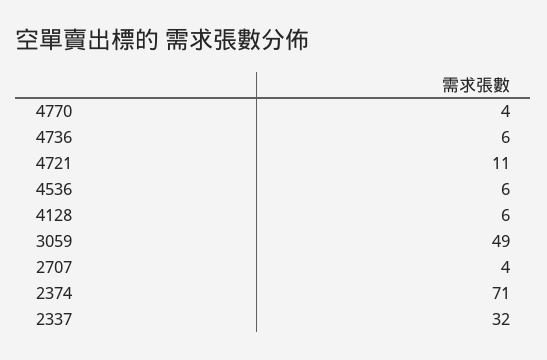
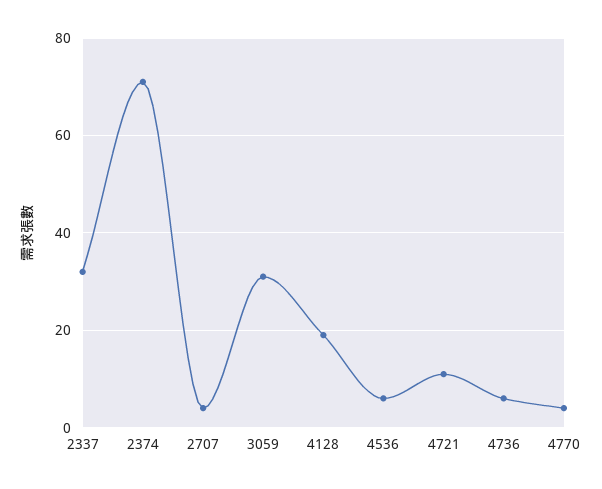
  {
    "4770": 4,
    "4736": 6,
    "4721": 11,
    "4536": 6,
-   "4128": 6,
+   "4128": 20,
-   "3059": 49,
+   "3059": 30,
    "2707": 4,
    "2374": 71,
    "2337": 32
  }

